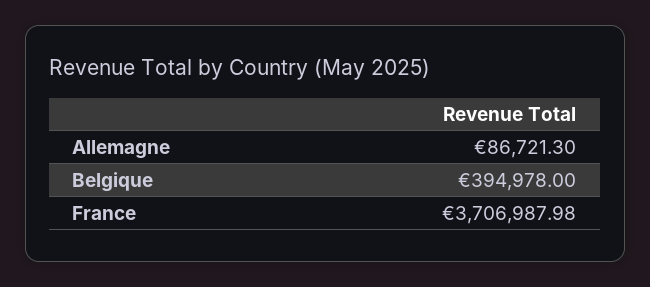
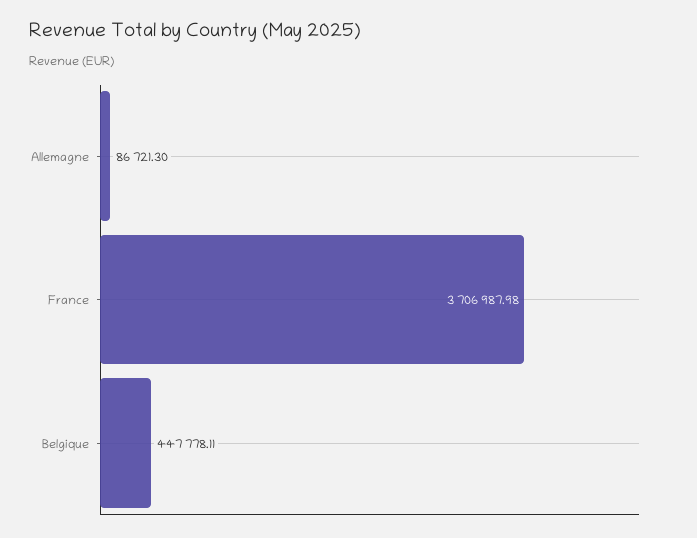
  {
    "Allemagne": 86721.3,
-   "Belgique": 394978,
+   "Belgique": 447778.11,
    "France": 3706987.98
  }

